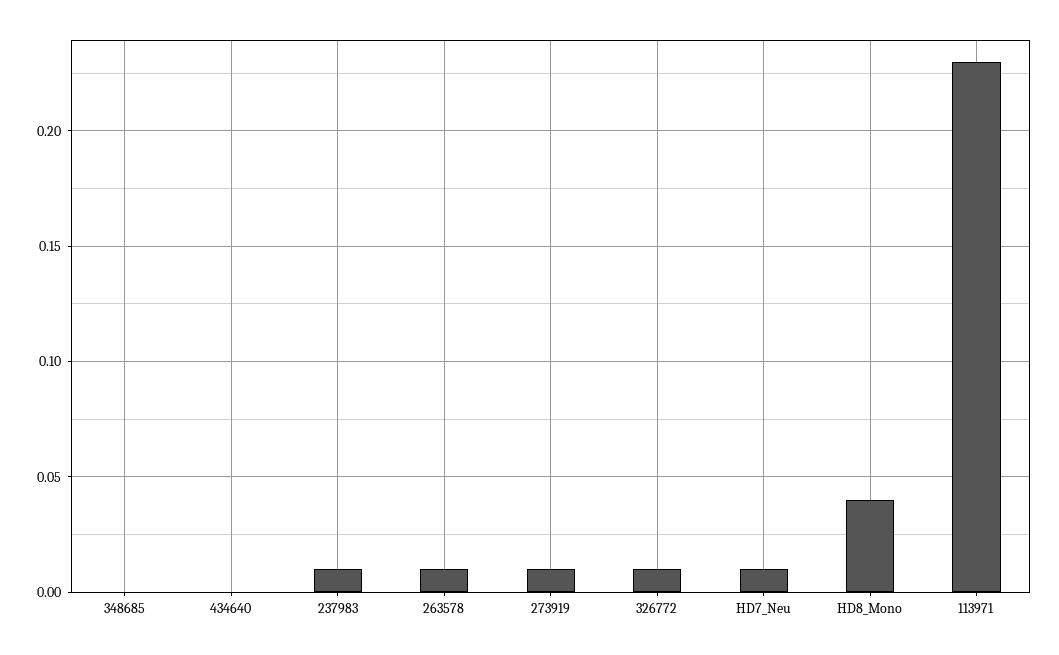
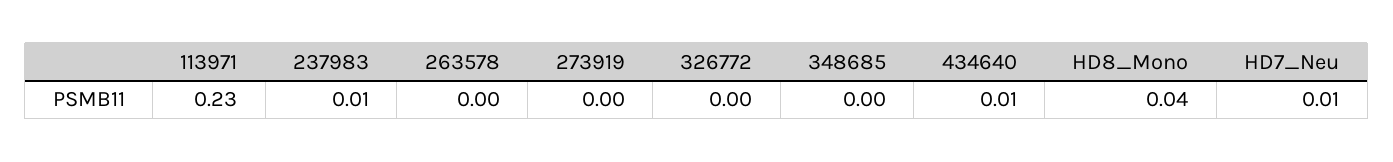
  {
    "348685": 0,
-   "434640": 0,
+   "434640": 0.01,
    "237983": 0.01,
-   "263578": 0.01,
+   "263578": 0,
-   "273919": 0.01,
+   "273919": 0,
-   "326772": 0.01,
+   "326772": 0,
    "HD7_Neu": 0.01,
    "HD8_Mono": 0.04,
    "113971": 0.23
  }

